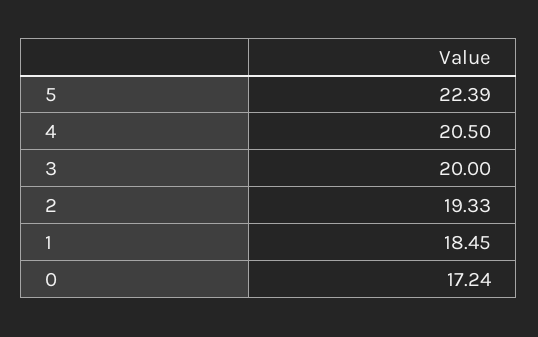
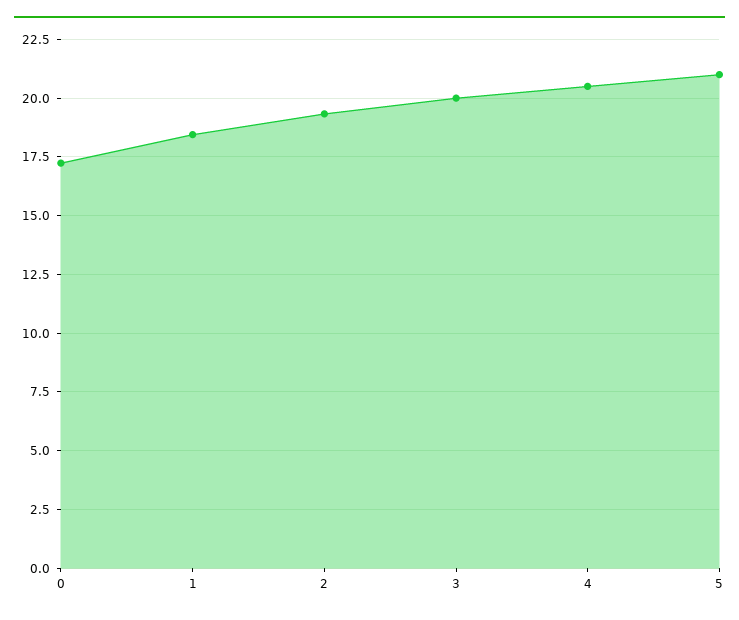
  {
-   "5": 22.39,
+   "5": 21,
    "4": 20.5,
    "3": 20,
    "2": 19.33,
    "1": 18.45,
    "0": 17.24
  }

